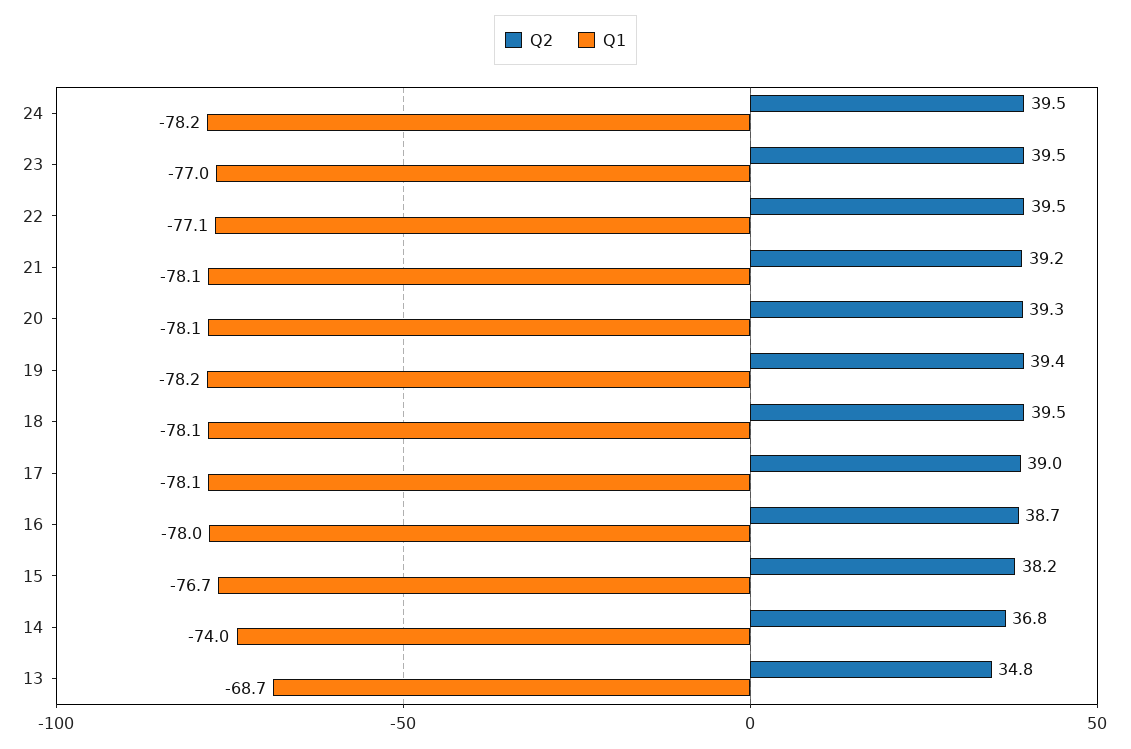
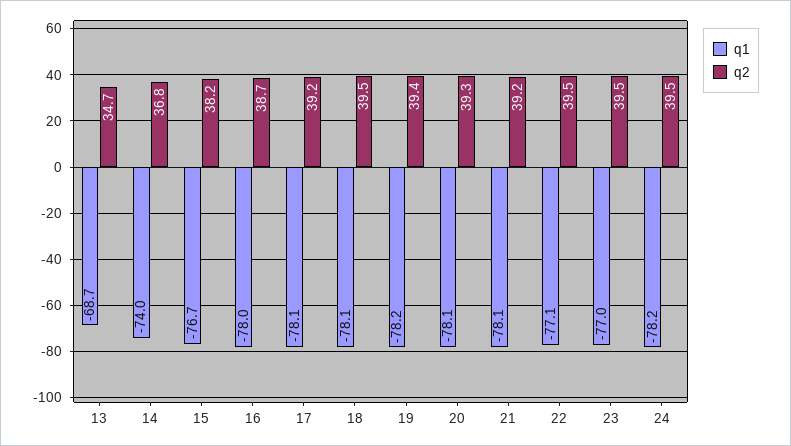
  {
    "Q2": {
      "24": 39.5,
      "23": 39.5,
      "22": 39.5,
      "21": 39.2,
      "20": 39.3,
      "19": 39.4,
      "18": 39.5,
-     "17": 39,
+     "17": 39.2,
      "16": 38.7,
      "15": 38.2,
      "14": 36.8,
-     "13": 34.8
+     "13": 34.7
    },
    "Q1": {
      "24": -78.2,
      "23": -77,
      "22": -77.1,
      "21": -78.1,
      "20": -78.1,
      "19": -78.2,
      "18": -78.1,
      "17": -78.1,
      "16": -78,
      "15": -76.7,
      "14": -74,
      "13": -68.7
    }
  }

